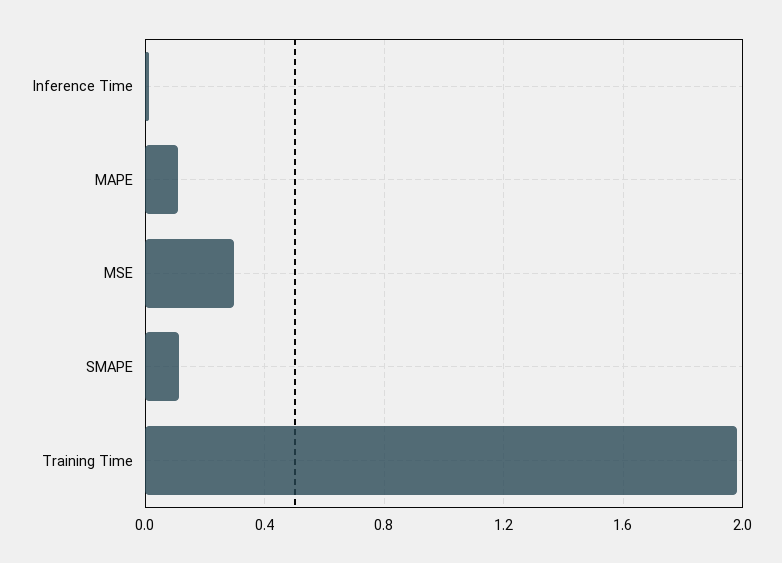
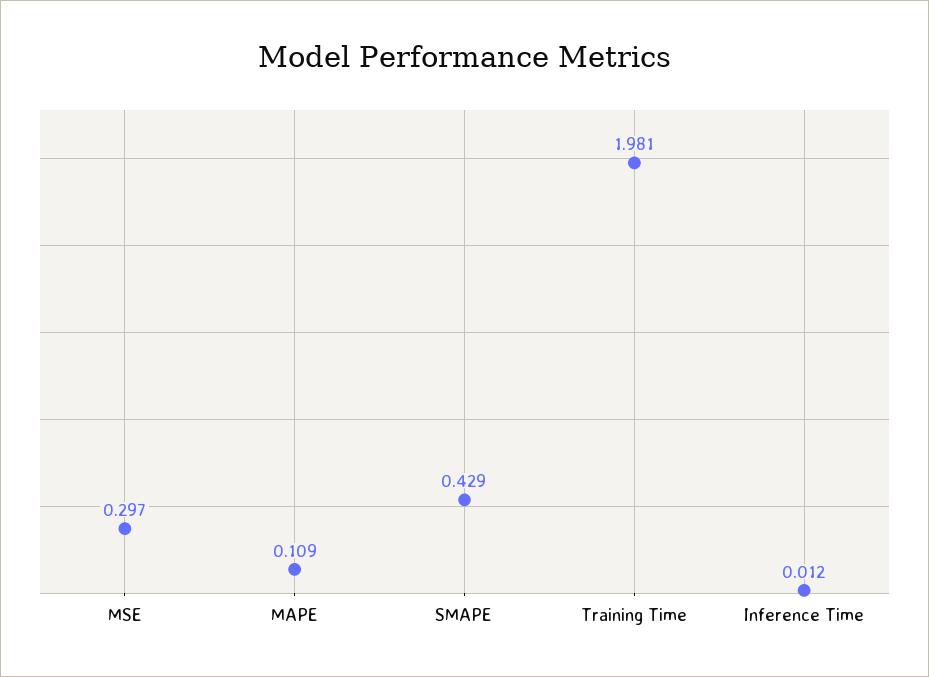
  {
    "Inference Time": 0.012,
    "MAPE": 0.109,
    "MSE": 0.297,
-   "SMAPE": 0.1,
+   "SMAPE": 0.429,
    "Training Time": 1.981
  }

